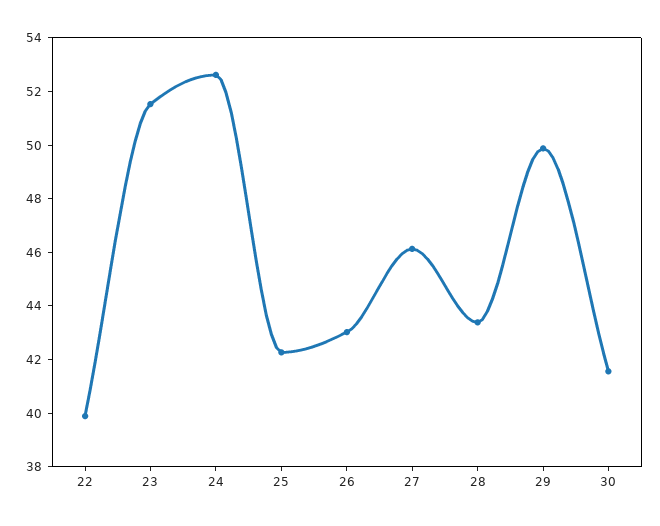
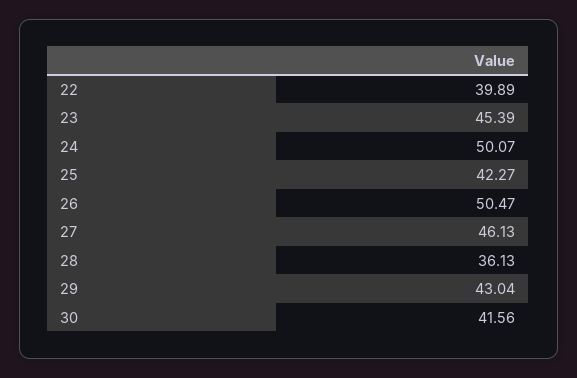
  {
    "22": 39.89,
-   "23": 51.5,
+   "23": 45.39,
-   "24": 52.5,
+   "24": 50.07,
    "25": 42.27,
-   "26": 43,
+   "26": 50.47,
    "27": 46.13,
-   "28": 43.5,
+   "28": 36.13,
-   "29": 50,
+   "29": 43.04,
    "30": 41.56
  }

